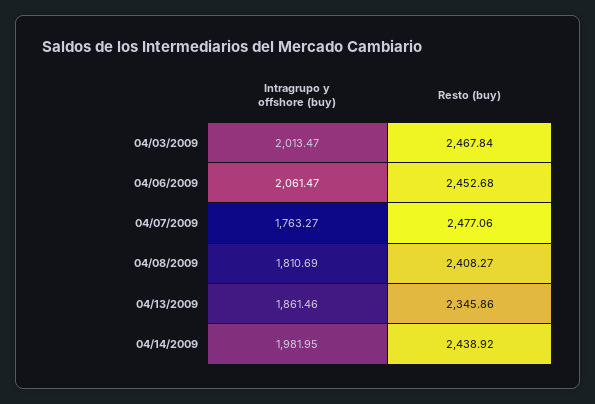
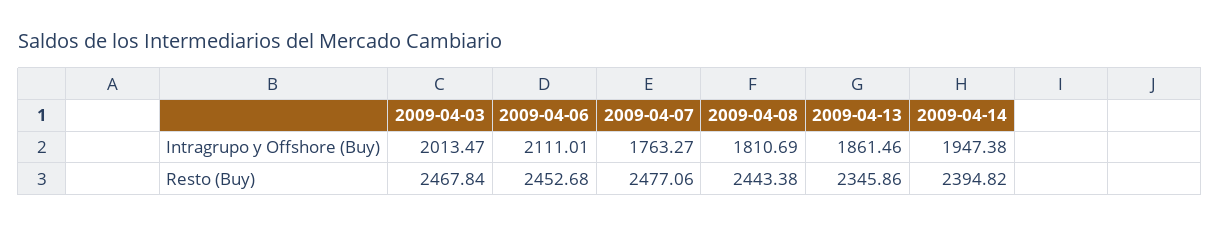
  {
    "Intragrupo y offshore (buy)": {
      "04/03/2009": 2013.47,
-     "04/06/2009": 2061.47,
+     "04/06/2009": 2111.01,
      "04/07/2009": 1763.27,
      "04/08/2009": 1810.69,
      "04/13/2009": 1861.46,
-     "04/14/2009": 1981.95
+     "04/14/2009": 1947.38
    },
    "Resto (buy)": {
      "04/03/2009": 2467.84,
      "04/06/2009": 2452.68,
      "04/07/2009": 2477.06,
-     "04/08/2009": 2408.27,
+     "04/08/2009": 2443.38,
      "04/13/2009": 2345.86,
-     "04/14/2009": 2438.92
+     "04/14/2009": 2394.82
    }
  }

